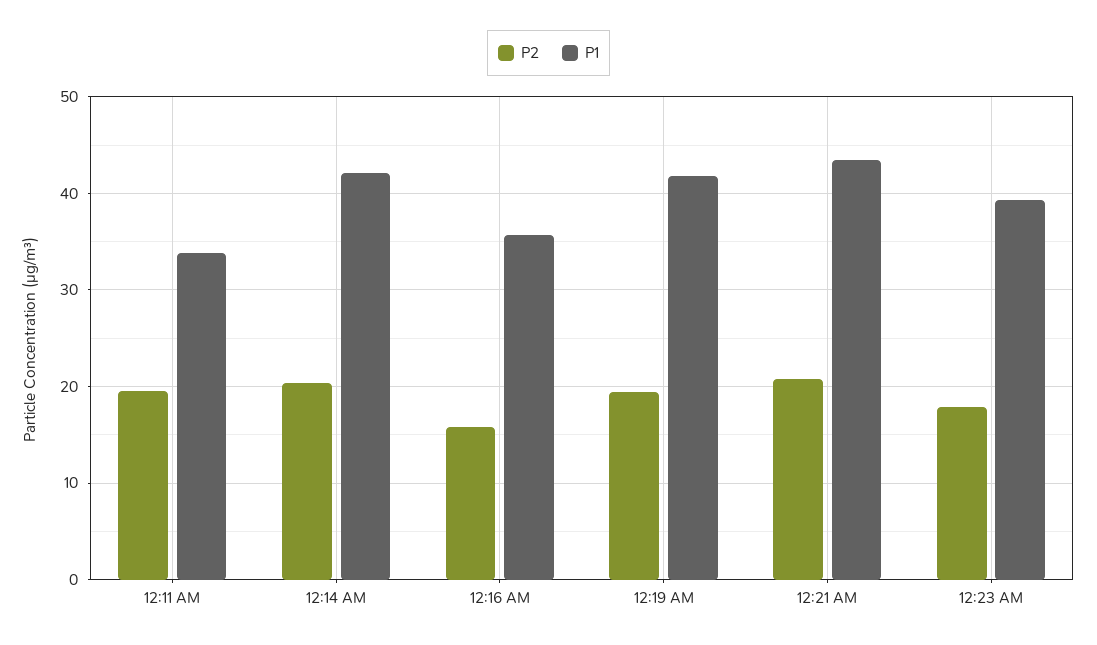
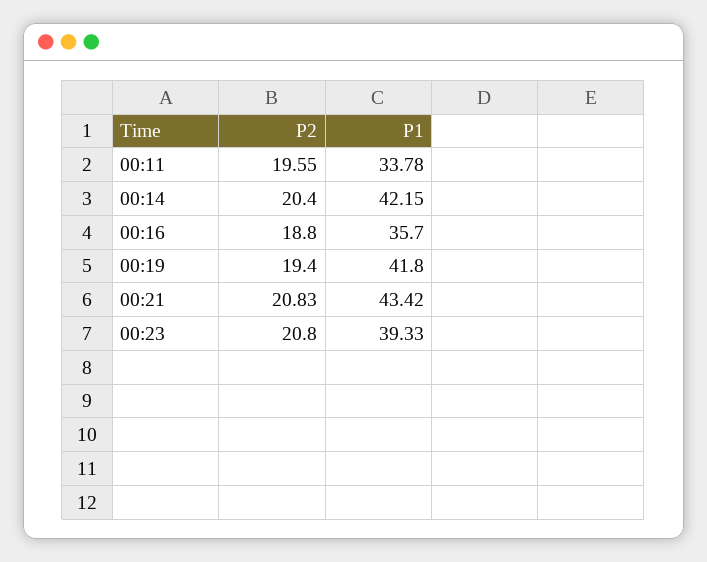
  {
    "P2": {
      "12:11 AM": 19.55,
      "12:14 AM": 20.4,
-     "12:16 AM": 16,
+     "12:16 AM": 18.8,
      "12:19 AM": 19.4,
      "12:21 AM": 20.83,
-     "12:23 AM": 18
+     "12:23 AM": 20.8
    },
    "P1": {
      "12:11 AM": 33.78,
      "12:14 AM": 42.15,
      "12:16 AM": 35.7,
      "12:19 AM": 41.8,
      "12:21 AM": 43.42,
      "12:23 AM": 39.33
    }
  }

